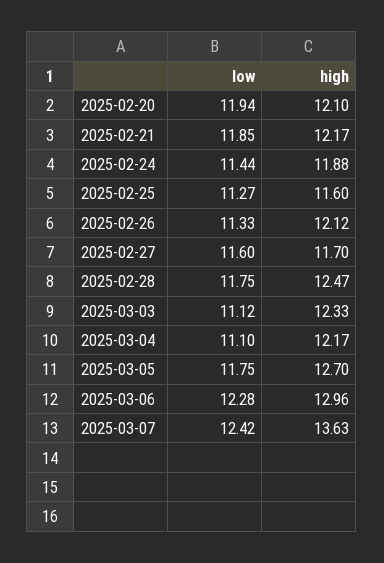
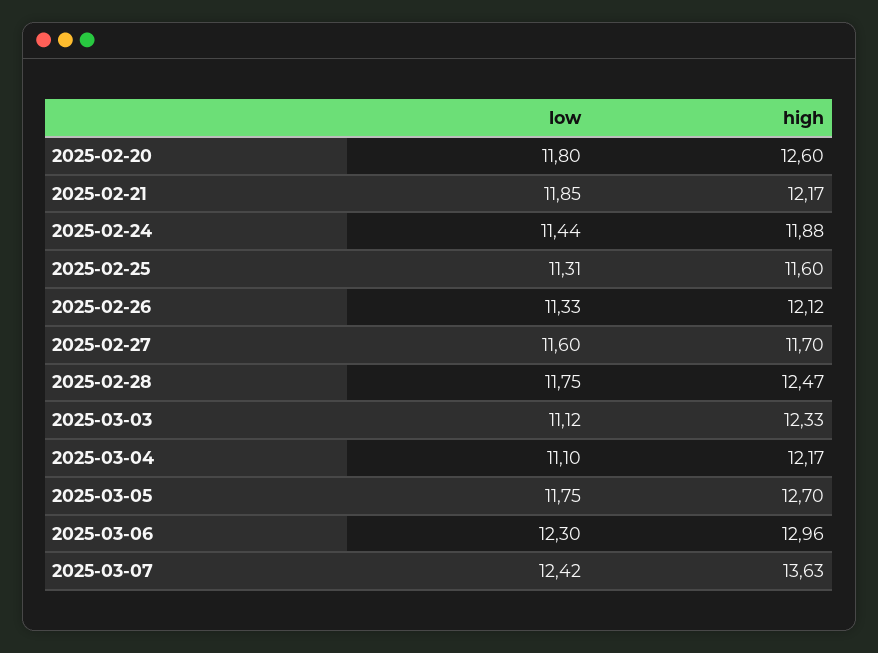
  {
    "low": {
-     "2025-02-20": 11.94,
+     "2025-02-20": 11.8,
      "2025-02-21": 11.85,
      "2025-02-24": 11.44,
-     "2025-02-25": 11.27,
+     "2025-02-25": 11.31,
      "2025-02-26": 11.33,
      "2025-02-27": 11.6,
      "2025-02-28": 11.75,
      "2025-03-03": 11.12,
      "2025-03-04": 11.1,
      "2025-03-05": 11.75,
-     "2025-03-06": 12.28,
+     "2025-03-06": 12.3,
      "2025-03-07": 12.42
    },
    "high": {
-     "2025-02-20": 12.1,
+     "2025-02-20": 12.6,
      "2025-02-21": 12.17,
      "2025-02-24": 11.88,
      "2025-02-25": 11.6,
      "2025-02-26": 12.12,
      "2025-02-27": 11.7,
      "2025-02-28": 12.47,
      "2025-03-03": 12.33,
      "2025-03-04": 12.17,
      "2025-03-05": 12.7,
      "2025-03-06": 12.96,
      "2025-03-07": 13.63
    }
  }

